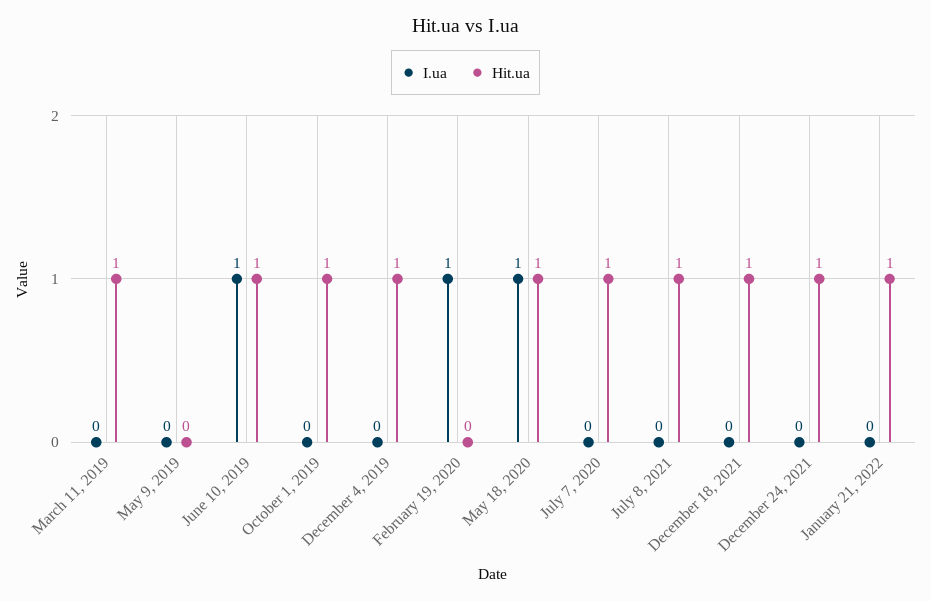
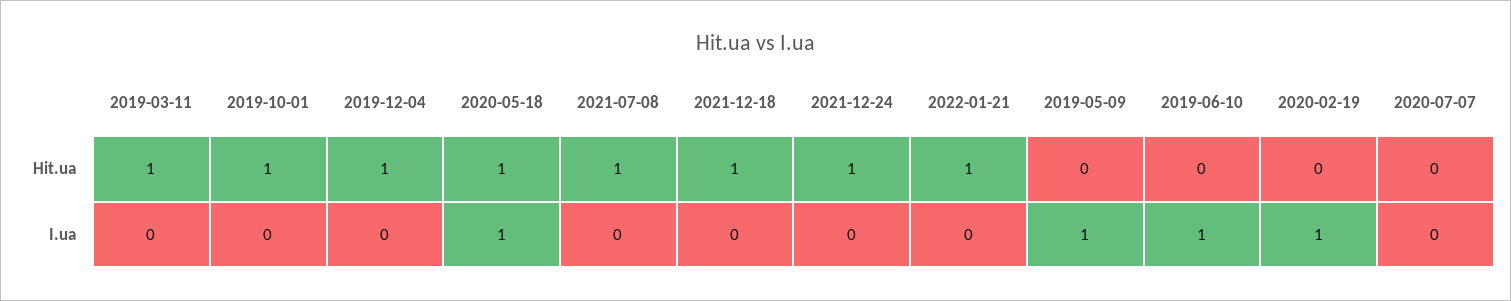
  {
    "I.ua": {
      "March 11, 2019": 0,
-     "May 9, 2019": 0,
+     "May 9, 2019": 1,
      "June 10, 2019": 1,
      "October 1, 2019": 0,
      "December 4, 2019": 0,
      "February 19, 2020": 1,
      "May 18, 2020": 1,
      "July 7, 2020": 0,
      "July 8, 2021": 0,
      "December 18, 2021": 0,
      "December 24, 2021": 0,
      "January 21, 2022": 0
    },
    "Hit.ua": {
      "March 11, 2019": 1,
      "May 9, 2019": 0,
-     "June 10, 2019": 1,
+     "June 10, 2019": 0,
      "October 1, 2019": 1,
      "December 4, 2019": 1,
      "February 19, 2020": 0,
      "May 18, 2020": 1,
-     "July 7, 2020": 1,
+     "July 7, 2020": 0,
      "July 8, 2021": 1,
      "December 18, 2021": 1,
      "December 24, 2021": 1,
      "January 21, 2022": 1
    }
  }

